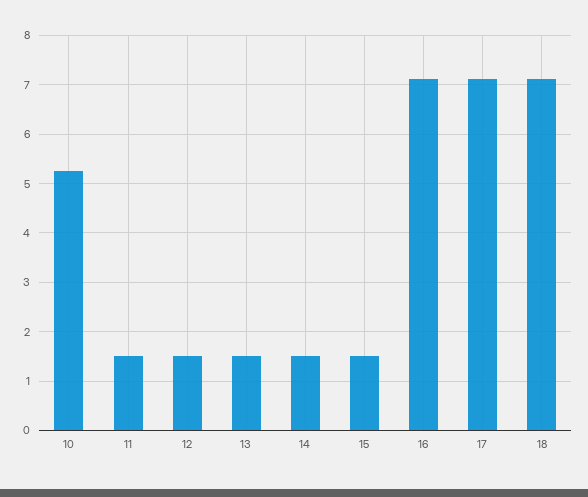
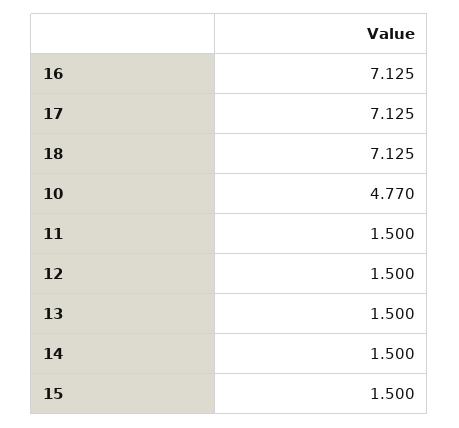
  {
-   "10": 5.2,
+   "10": 4.77,
    "11": 1.5,
    "12": 1.5,
    "13": 1.5,
    "14": 1.5,
    "15": 1.5,
    "16": 7.125,
    "17": 7.125,
    "18": 7.125
  }

